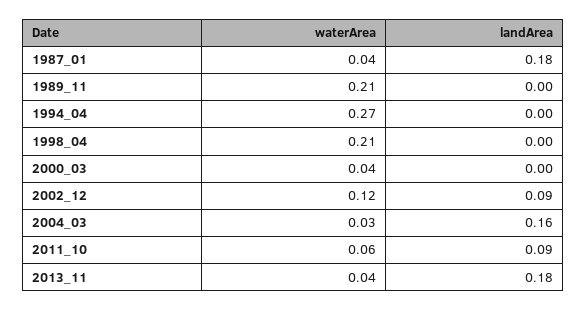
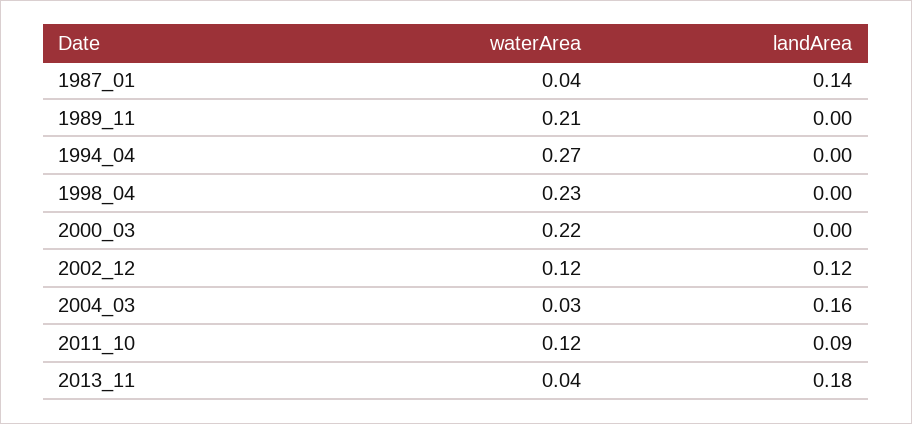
  {
    "waterArea": {
      "1987_01": 0.04,
      "1989_11": 0.21,
      "1994_04": 0.27,
-     "1998_04": 0.21,
+     "1998_04": 0.23,
-     "2000_03": 0.04,
+     "2000_03": 0.22,
      "2002_12": 0.12,
      "2004_03": 0.03,
-     "2011_10": 0.06,
+     "2011_10": 0.12,
      "2013_11": 0.04
    },
    "landArea": {
-     "1987_01": 0.18,
+     "1987_01": 0.14,
      "1989_11": 0,
      "1994_04": 0,
      "1998_04": 0,
      "2000_03": 0,
-     "2002_12": 0.09,
+     "2002_12": 0.12,
      "2004_03": 0.16,
      "2011_10": 0.09,
      "2013_11": 0.18
    }
  }

